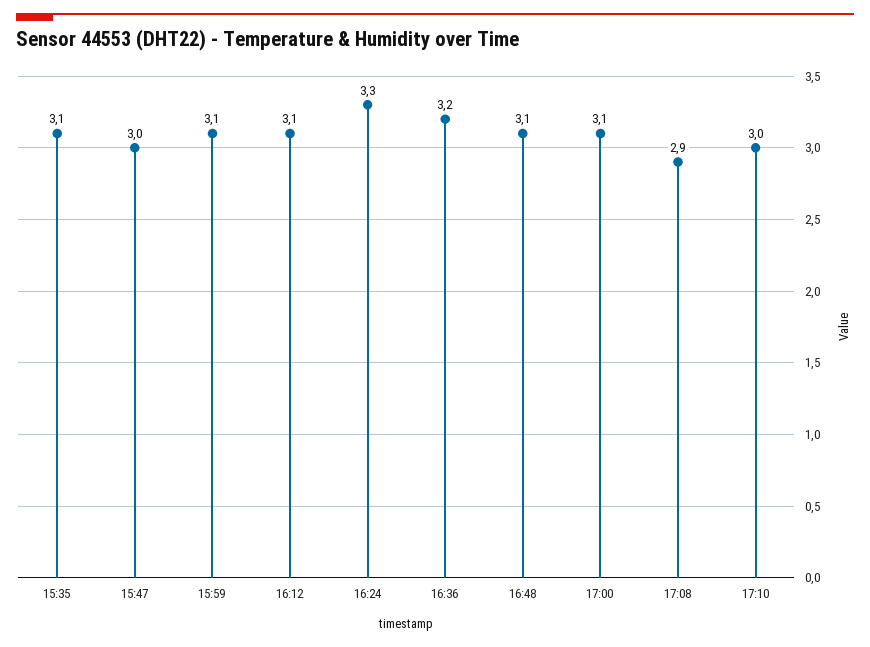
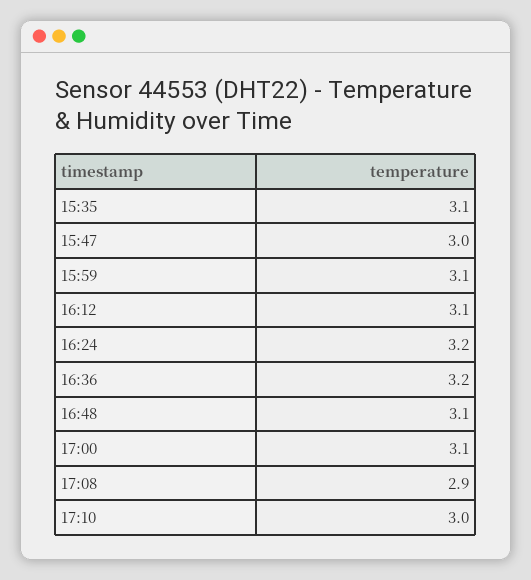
  {
    "15:35": 3.1,
    "15:47": 3,
    "15:59": 3.1,
    "16:12": 3.1,
-   "16:24": 3.3,
+   "16:24": 3.2,
    "16:36": 3.2,
    "16:48": 3.1,
    "17:00": 3.1,
    "17:08": 2.9,
    "17:10": 3
  }

